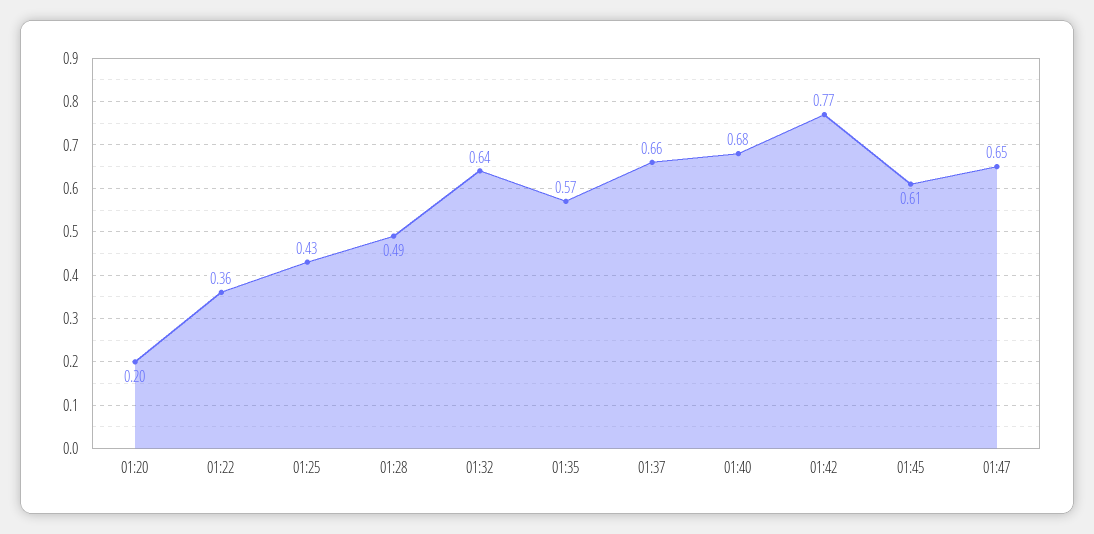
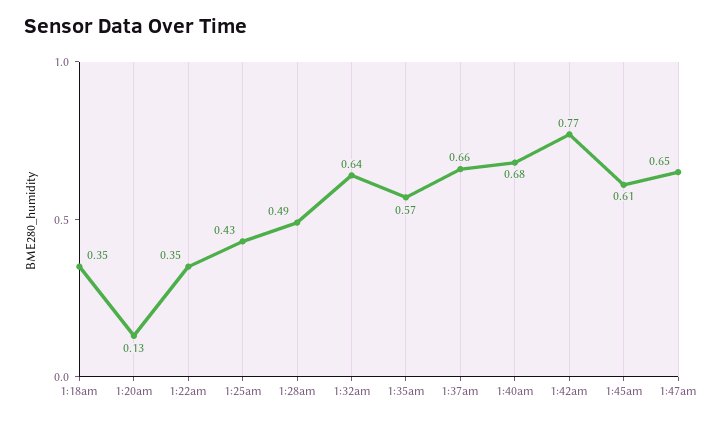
  {
-   "01:20": 0.2,
+   "01:20": 0.13,
-   "01:22": 0.36,
+   "01:22": 0.35,
    "01:25": 0.43,
    "01:28": 0.49,
    "01:32": 0.64,
    "01:35": 0.57,
    "01:37": 0.66,
    "01:40": 0.68,
    "01:42": 0.77,
    "01:45": 0.61,
-   "01:47": 0.65
+   "01:47": 0.65,
+   "1:18am": 0.35
  }

